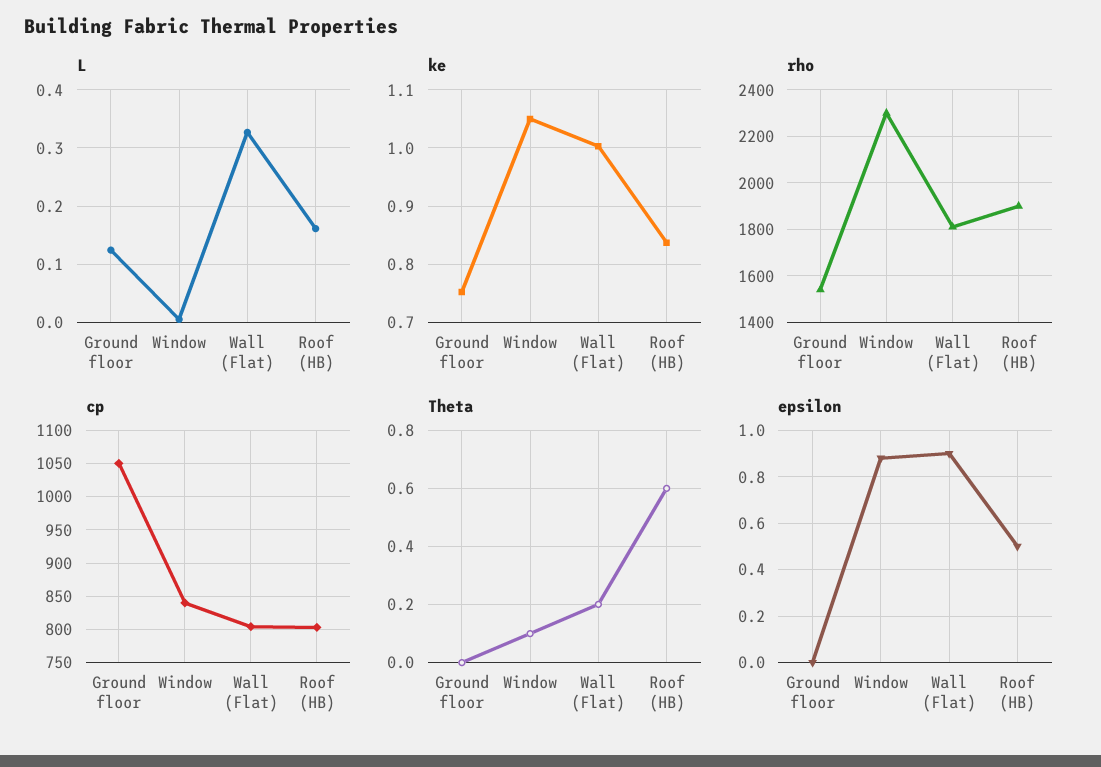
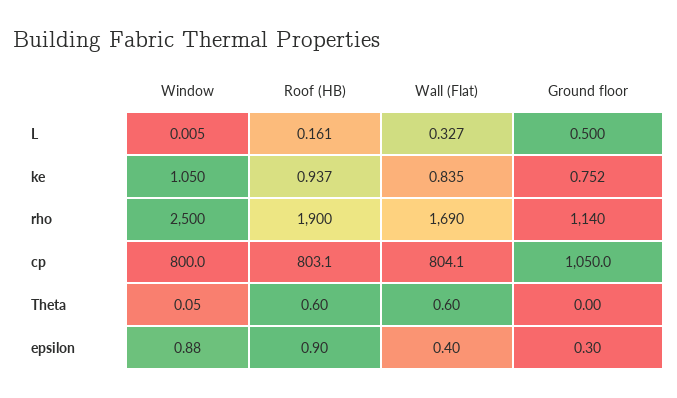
  {
    "L": {
-     "Ground floor": 0.12,
+     "Ground floor": 0.5,
      "Window": 0.005,
      "Wall (Flat)": 0.327,
      "Roof (HB)": 0.161
    },
    "ke": {
      "Ground floor": 0.752,
      "Window": 1.05,
-     "Wall (Flat)": 1,
+     "Wall (Flat)": 0.835,
-     "Roof (HB)": 0.84
+     "Roof (HB)": 0.937
    },
    "rho": {
-     "Ground floor": 1550,
+     "Ground floor": 1140,
-     "Window": 2300,
+     "Window": 2500,
-     "Wall (Flat)": 1800,
+     "Wall (Flat)": 1690,
      "Roof (HB)": 1900
    },
    "cp": {
      "Ground floor": 1050,
-     "Window": 840,
+     "Window": 800,
      "Wall (Flat)": 804.1,
      "Roof (HB)": 803.1
    },
    "Theta": {
      "Ground floor": 0,
-     "Window": 0.1,
+     "Window": 0.05,
-     "Wall (Flat)": 0.2,
+     "Wall (Flat)": 0.6,
      "Roof (HB)": 0.6
    },
    "epsilon": {
-     "Ground floor": 0,
+     "Ground floor": 0.3,
      "Window": 0.88,
-     "Wall (Flat)": 0.9,
+     "Wall (Flat)": 0.4,
-     "Roof (HB)": 0.5
+     "Roof (HB)": 0.9
    }
  }

